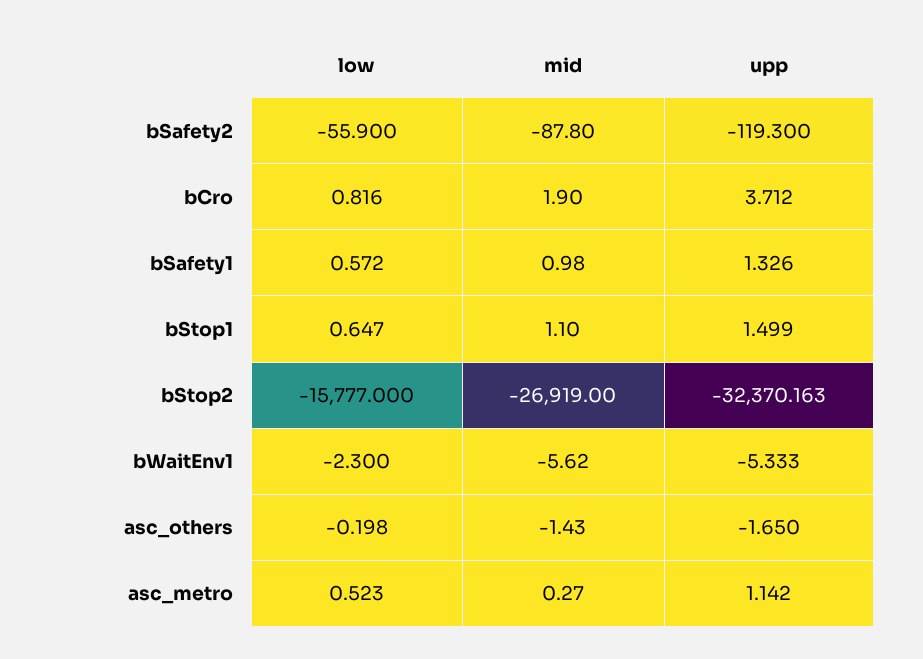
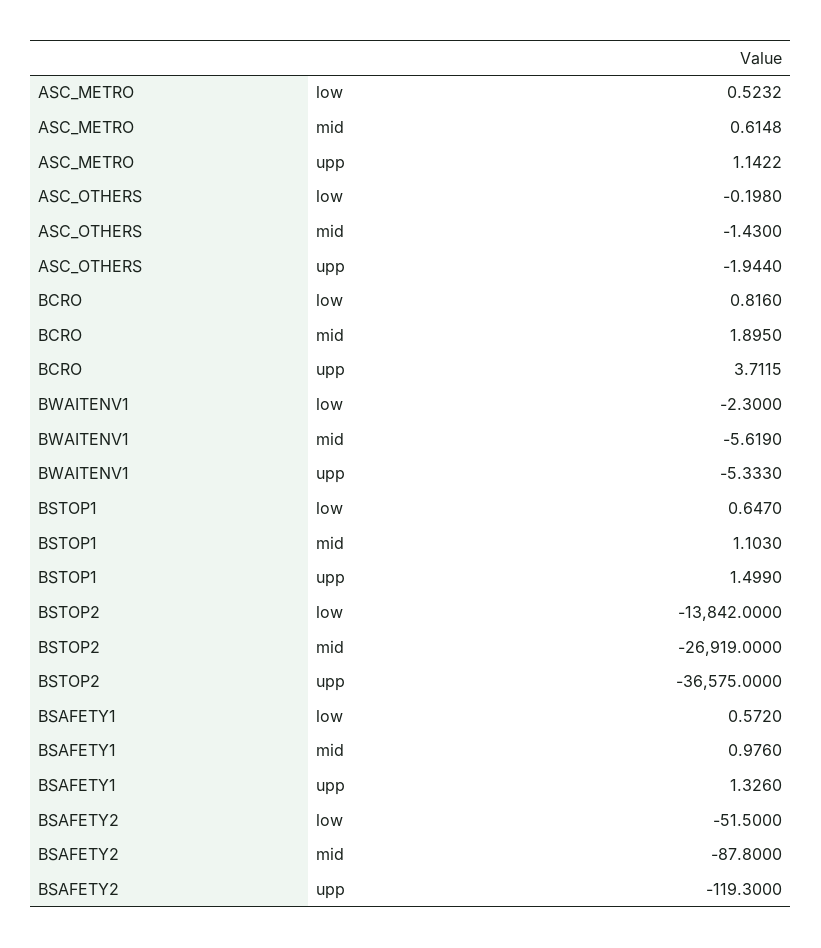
  {
    "low": {
-     "bSafety2": -55.9,
+     "bSafety2": -51.5,
      "bCro": 0.816,
      "bSafety1": 0.572,
      "bStop1": 0.647,
-     "bStop2": -15777,
+     "bStop2": -13842,
      "bWaitEnv1": -2.3,
      "asc_others": -0.198,
      "asc_metro": 0.5232
    },
    "mid": {
      "bSafety2": -87.8,
      "bCro": 1.895,
      "bSafety1": 0.976,
      "bStop1": 1.103,
      "bStop2": -26919,
      "bWaitEnv1": -5.619,
      "asc_others": -1.43,
-     "asc_metro": 0.27
+     "asc_metro": 0.6148
    },
    "upp": {
      "bSafety2": -119.3,
      "bCro": 3.7115,
      "bSafety1": 1.326,
      "bStop1": 1.499,
-     "bStop2": -32370.163,
+     "bStop2": -36575,
      "bWaitEnv1": -5.333,
-     "asc_others": -1.65,
+     "asc_others": -1.944,
      "asc_metro": 1.1422
    }
  }

